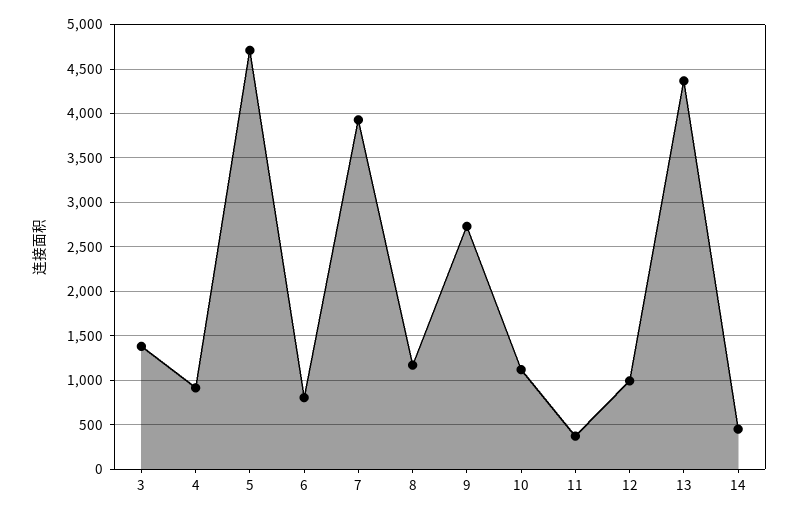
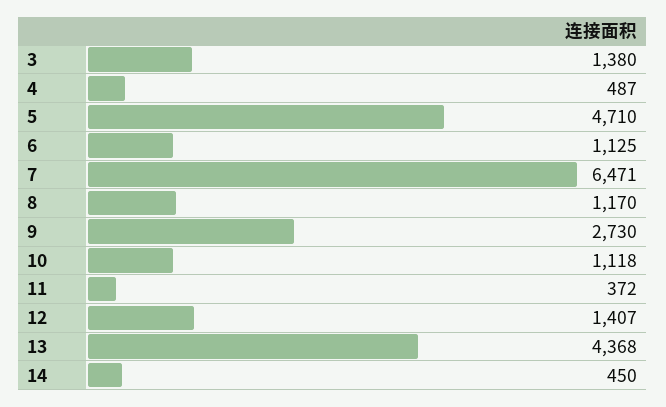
  {
    "3": 1380,
-   "4": 900,
+   "4": 487,
    "5": 4710,
-   "6": 800,
+   "6": 1125,
-   "7": 3900,
+   "7": 6471,
    "8": 1170,
    "9": 2730,
    "10": 1118,
    "11": 372,
-   "12": 1000,
+   "12": 1407,
    "13": 4368,
    "14": 450
  }

